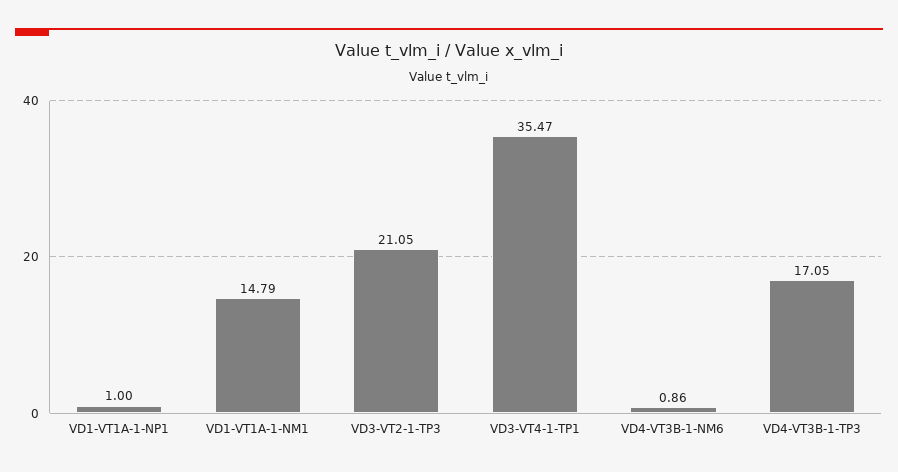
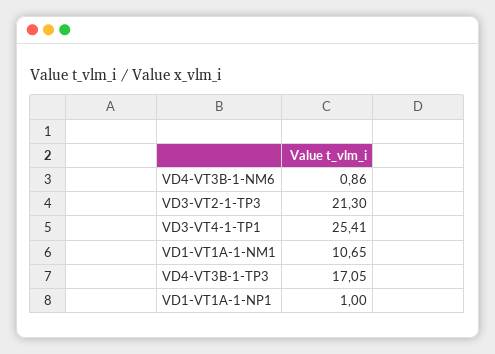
  {
    "VD1-VT1A-1-NP1": 1,
-   "VD1-VT1A-1-NM1": 14.79,
+   "VD1-VT1A-1-NM1": 10.65,
-   "VD3-VT2-1-TP3": 21.05,
+   "VD3-VT2-1-TP3": 21.3,
-   "VD3-VT4-1-TP1": 35.47,
+   "VD3-VT4-1-TP1": 25.41,
    "VD4-VT3B-1-NM6": 0.86,
    "VD4-VT3B-1-TP3": 17.05
  }

